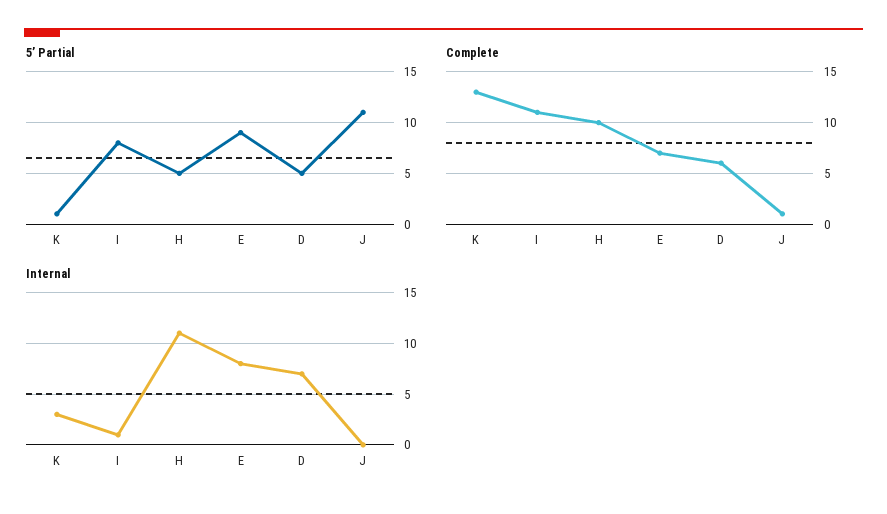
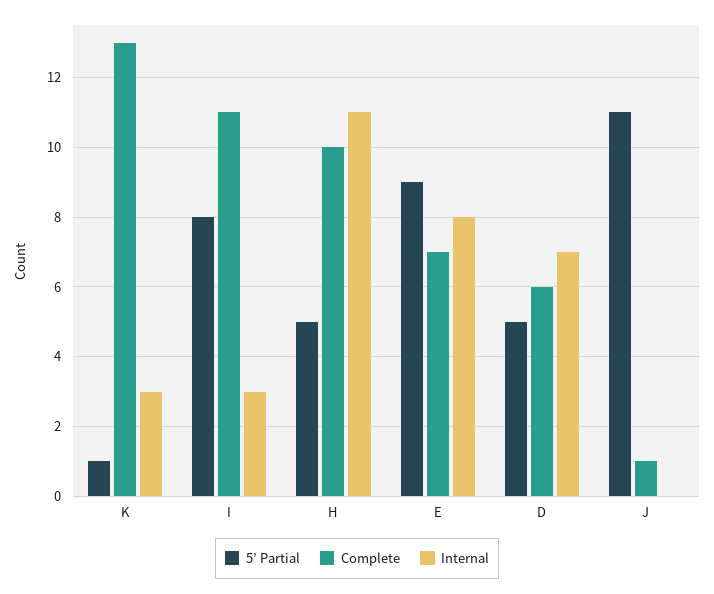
  {
    "5’ Partial": {
      "K": 1,
      "I": 8,
      "H": 5,
      "E": 9,
      "D": 5,
      "J": 11
    },
    "Complete": {
      "K": 13,
      "I": 11,
      "H": 10,
      "E": 7,
      "D": 6,
      "J": 1
    },
    "Internal": {
      "K": 3,
-     "I": 1,
+     "I": 3,
      "H": 11,
      "E": 8,
      "D": 7,
      "J": 0
    }
  }

